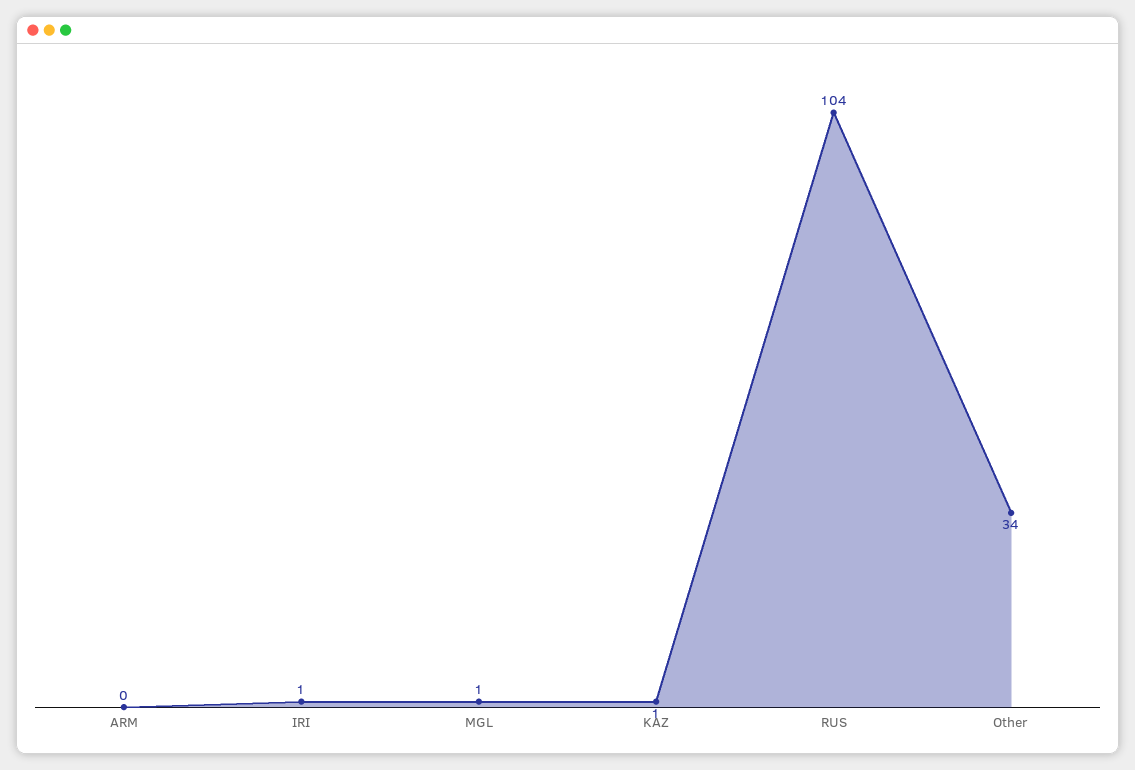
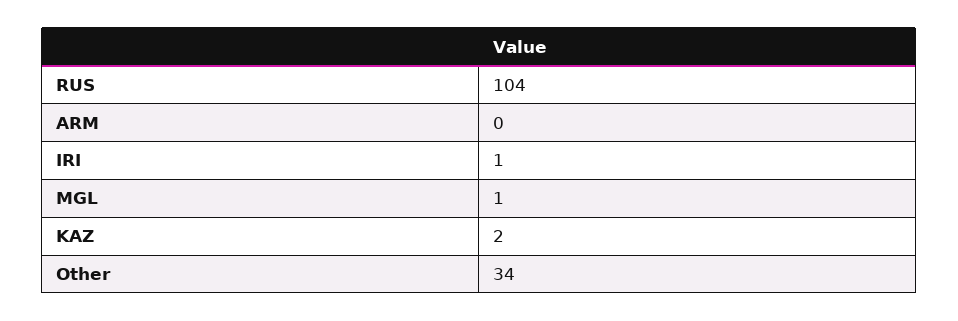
  {
    "ARM": 0,
    "IRI": 1,
    "MGL": 1,
-   "KAZ": 1,
+   "KAZ": 2,
    "RUS": 104,
    "Other": 34
  }

